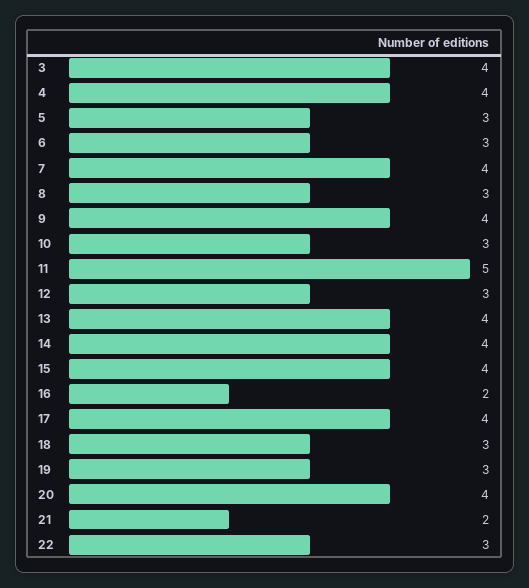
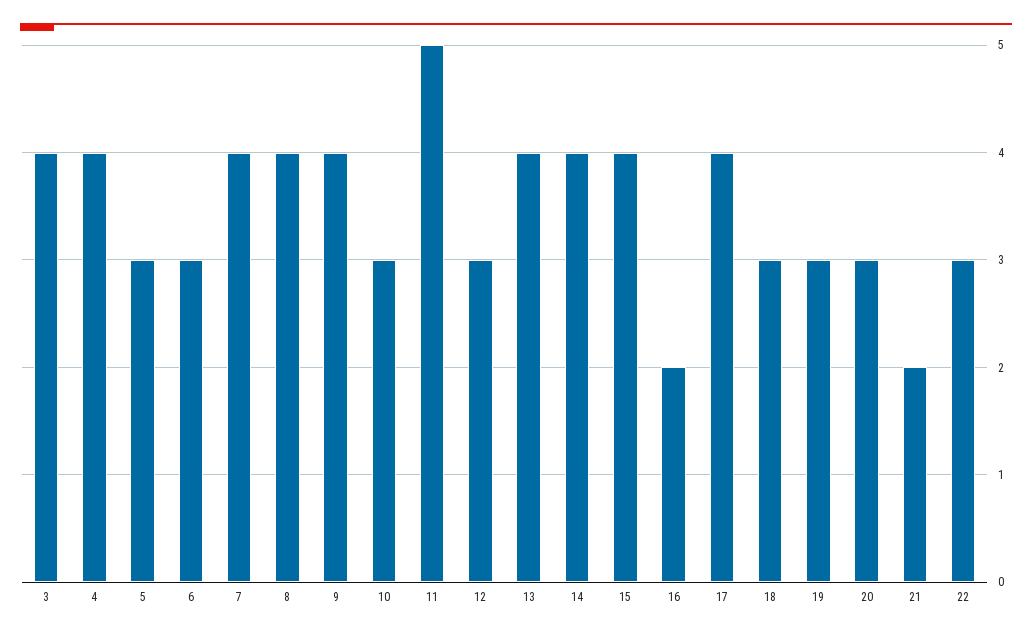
  {
    "3": 4,
    "4": 4,
    "5": 3,
    "6": 3,
    "7": 4,
-   "8": 3,
+   "8": 4,
    "9": 4,
    "10": 3,
    "11": 5,
    "12": 3,
    "13": 4,
    "14": 4,
    "15": 4,
    "16": 2,
    "17": 4,
    "18": 3,
    "19": 3,
-   "20": 4,
+   "20": 3,
    "21": 2,
    "22": 3
  }

